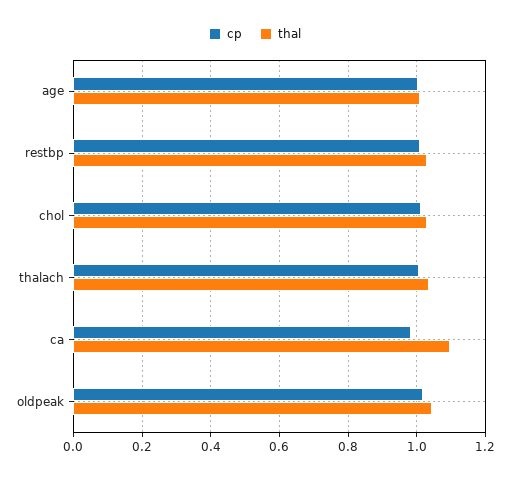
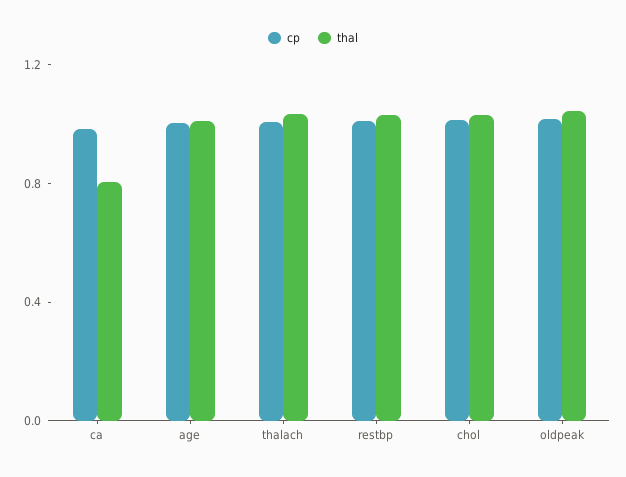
  {
    "cp": {
      "age": 1,
      "restbp": 1,
      "chol": 1.02,
      "thalach": 1,
      "ca": 0.98,
      "oldpeak": 1.02
    },
    "thal": {
      "age": 1,
      "restbp": 1.04,
      "chol": 1.04,
      "thalach": 1.04,
-     "ca": 1.1,
+     "ca": 0.8,
      "oldpeak": 1.04
    }
  }

